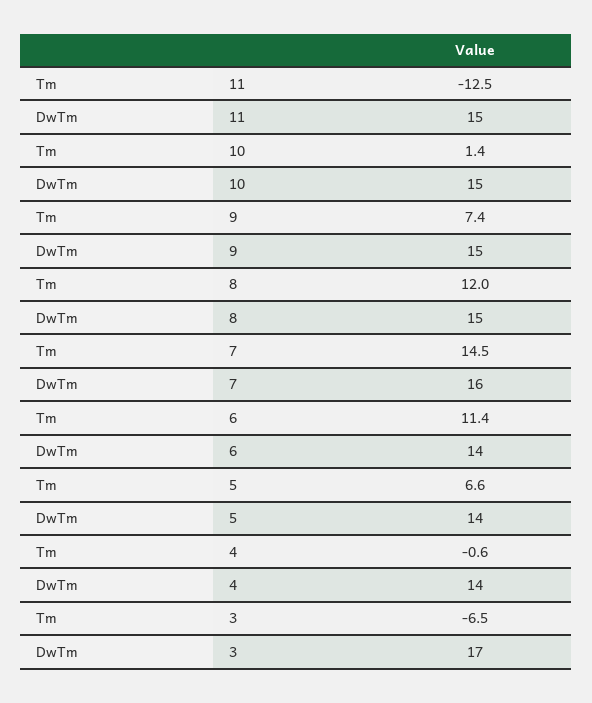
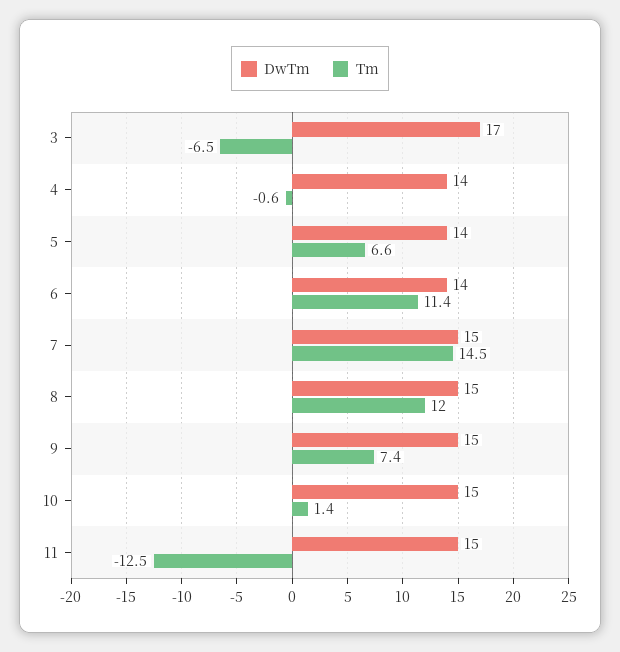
  {
    "Tm": {
      "11": -12.5,
      "10": 1.4,
      "9": 7.4,
      "8": 12,
      "7": 14.5,
      "6": 11.4,
      "5": 6.6,
      "4": -0.6,
      "3": -6.5
    },
    "DwTm": {
      "11": 15,
      "10": 15,
      "9": 15,
      "8": 15,
-     "7": 16,
+     "7": 15,
      "6": 14,
      "5": 14,
      "4": 14,
      "3": 17
    }
  }

